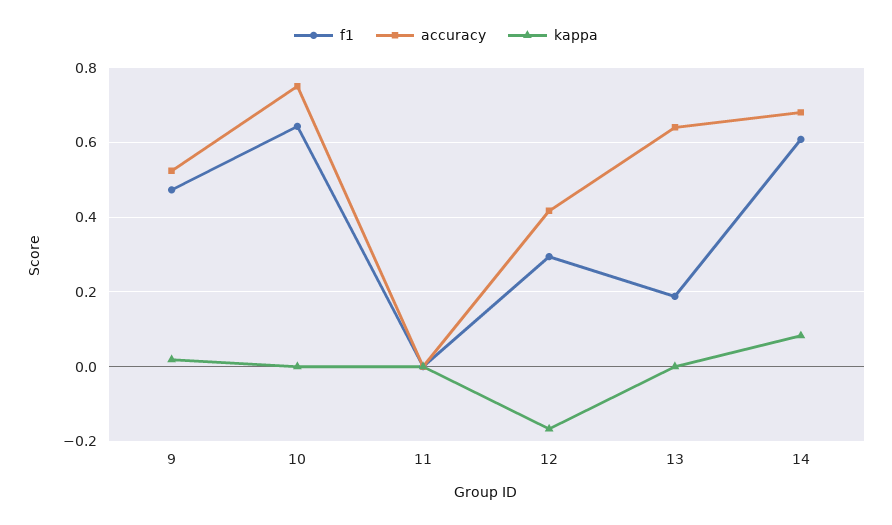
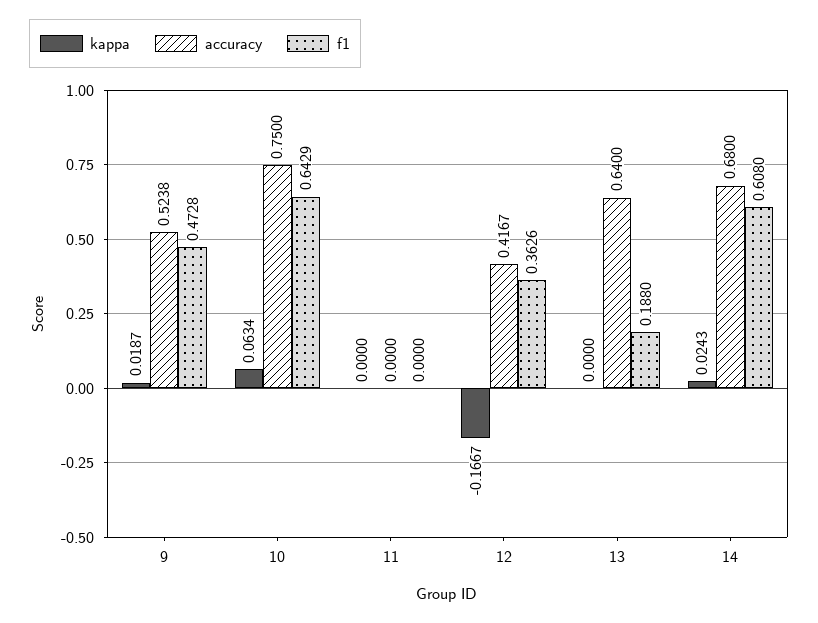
  {
    "f1": {
      "9": 0.4728,
      "10": 0.6429,
      "11": 0,
-     "12": 0.3,
+     "12": 0.3626,
      "13": 0.188,
      "14": 0.608
    },
    "accuracy": {
      "9": 0.5238,
      "10": 0.75,
      "11": 0,
      "12": 0.4167,
      "13": 0.64,
      "14": 0.68
    },
    "kappa": {
      "9": 0.0187,
-     "10": 0,
+     "10": 0.0634,
      "11": 0,
      "12": -0.1667,
      "13": 0,
-     "14": 0.08
+     "14": 0.0243
    }
  }

